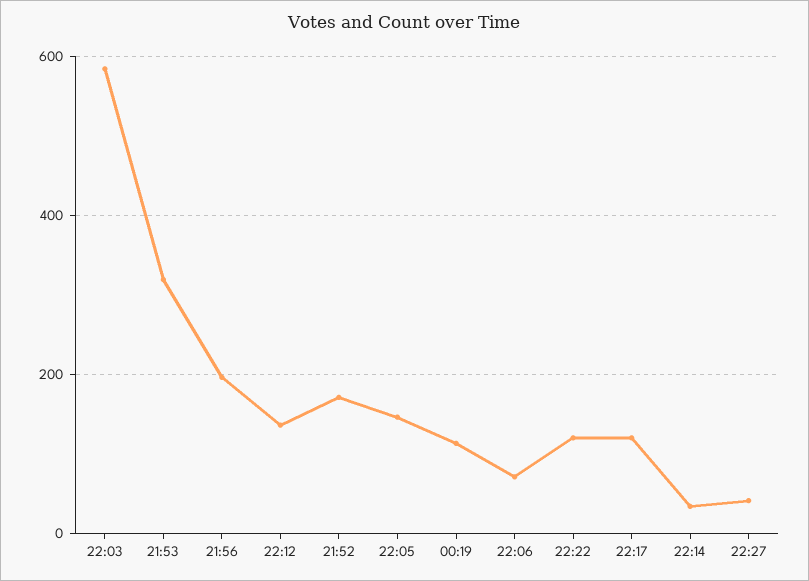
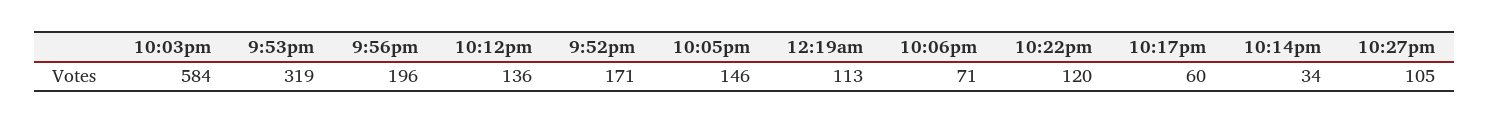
  {
    "22:03": 584,
    "21:53": 319,
    "21:56": 196,
    "22:12": 136,
    "21:52": 171,
    "22:05": 146,
    "00:19": 113,
    "22:06": 71,
    "22:22": 120,
-   "22:17": 120,
+   "22:17": 60,
    "22:14": 34,
-   "22:27": 40
+   "22:27": 105
  }

